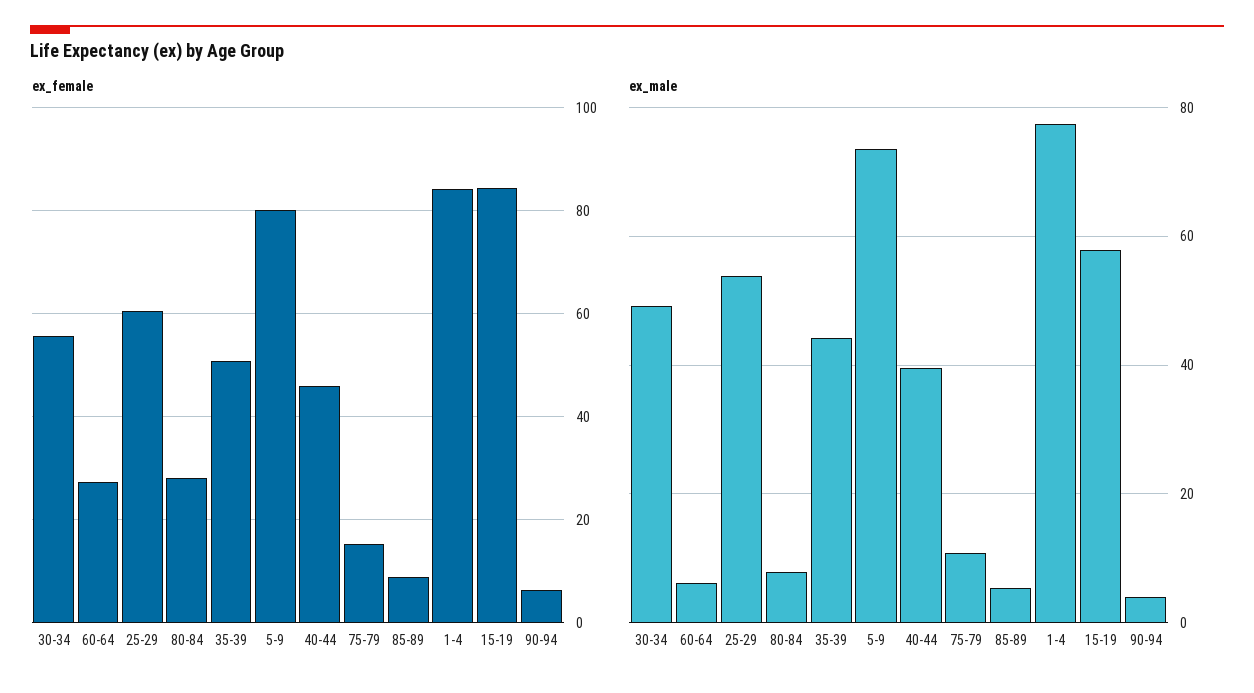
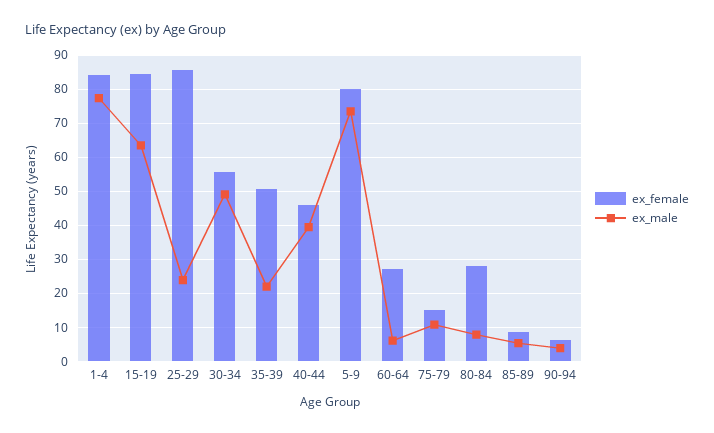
  {
    "ex_female": {
      "30-34": 56,
      "60-64": 28,
-     "25-29": 60,
+     "25-29": 86,
      "80-84": 28,
      "35-39": 50,
      "5-9": 80,
      "40-44": 46,
      "75-79": 16,
      "85-89": 8,
      "1-4": 84,
      "15-19": 84,
      "90-94": 6
    },
    "ex_male": {
      "30-34": 50,
      "60-64": 6,
-     "25-29": 54,
+     "25-29": 24,
      "80-84": 8,
-     "35-39": 44,
+     "35-39": 22,
      "5-9": 74,
      "40-44": 40,
      "75-79": 10,
      "85-89": 6,
      "1-4": 78,
-     "15-19": 58,
+     "15-19": 64,
      "90-94": 4
    }
  }

